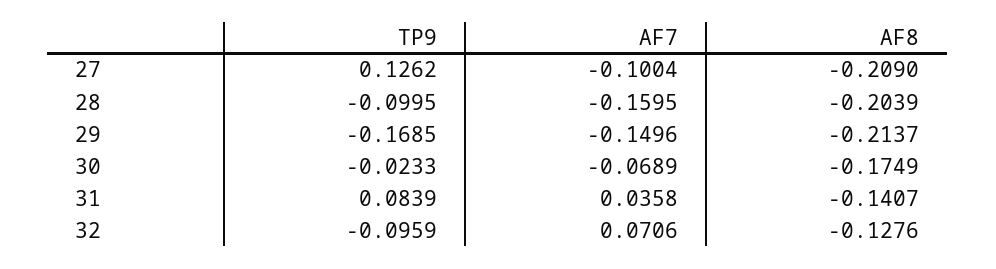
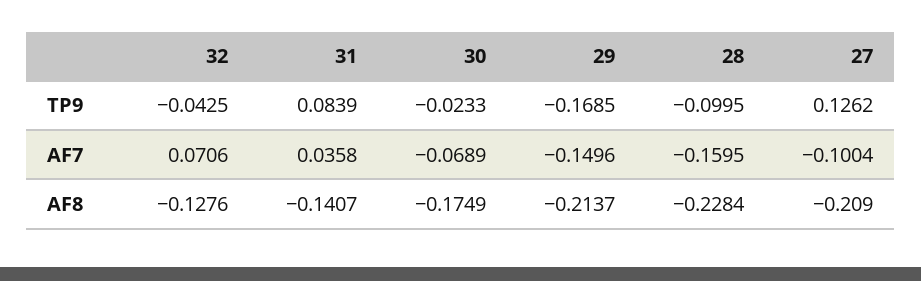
  {
    "TP9": {
      "27": 0.1262,
      "28": -0.0995,
      "29": -0.1685,
      "30": -0.0233,
      "31": 0.0839,
-     "32": -0.0959
+     "32": -0.0425
    },
    "AF7": {
      "27": -0.1004,
      "28": -0.1595,
      "29": -0.1496,
      "30": -0.0689,
      "31": 0.0358,
      "32": 0.0706
    },
    "AF8": {
      "27": -0.209,
-     "28": -0.2039,
+     "28": -0.2284,
      "29": -0.2137,
      "30": -0.1749,
      "31": -0.1407,
      "32": -0.1276
    }
  }

